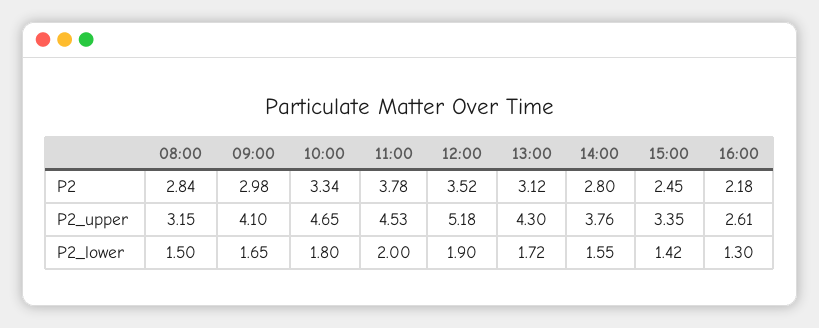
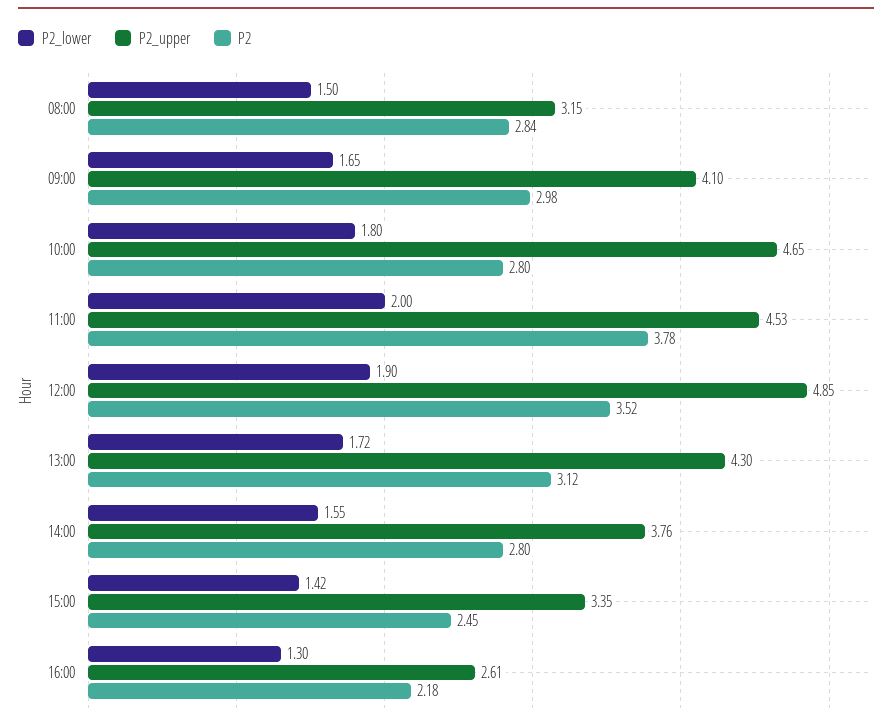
  {
    "P2": {
      "08:00": 2.84,
      "09:00": 2.98,
-     "10:00": 3.34,
+     "10:00": 2.8,
      "11:00": 3.78,
      "12:00": 3.52,
      "13:00": 3.12,
      "14:00": 2.8,
      "15:00": 2.45,
      "16:00": 2.18
    },
    "P2_upper": {
      "08:00": 3.15,
      "09:00": 4.1,
      "10:00": 4.65,
      "11:00": 4.53,
-     "12:00": 5.18,
+     "12:00": 4.85,
      "13:00": 4.3,
      "14:00": 3.76,
      "15:00": 3.35,
      "16:00": 2.61
    },
    "P2_lower": {
      "08:00": 1.5,
      "09:00": 1.65,
      "10:00": 1.8,
      "11:00": 2,
      "12:00": 1.9,
      "13:00": 1.72,
      "14:00": 1.55,
      "15:00": 1.42,
      "16:00": 1.3
    }
  }

